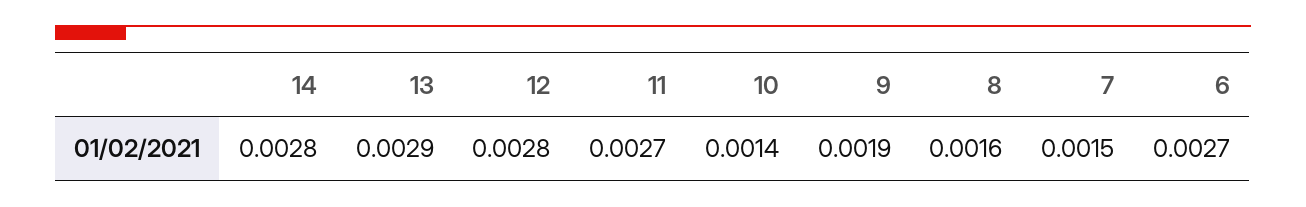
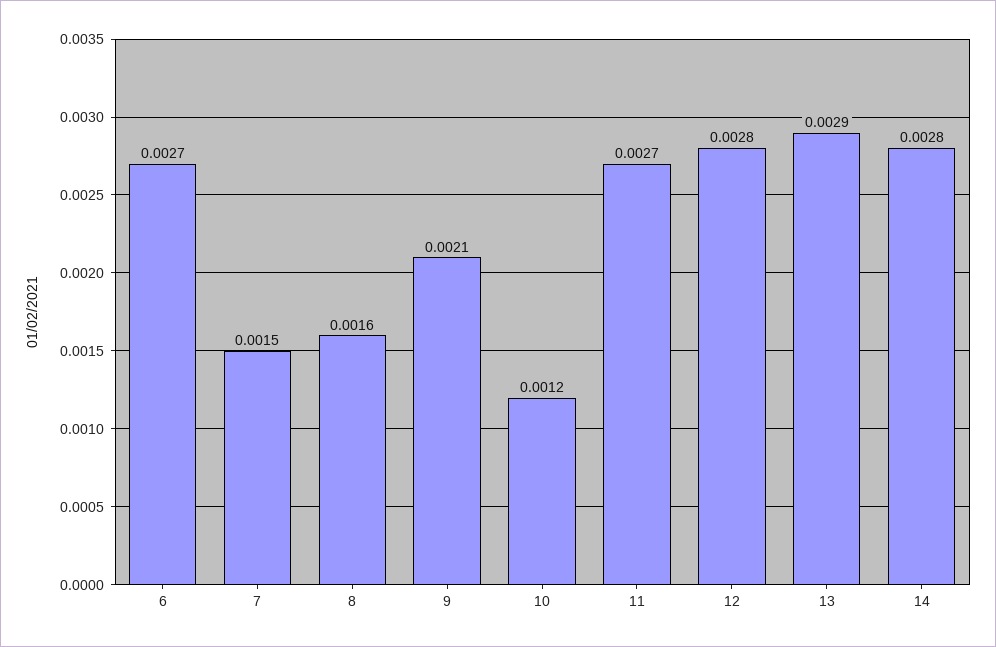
  {
    "14": 0.0028,
    "13": 0.0029,
    "12": 0.0028,
    "11": 0.0027,
-   "10": 0.0014,
+   "10": 0.0012,
-   "9": 0.0019,
+   "9": 0.0021,
    "8": 0.0016,
    "7": 0.0015,
    "6": 0.0027
  }

